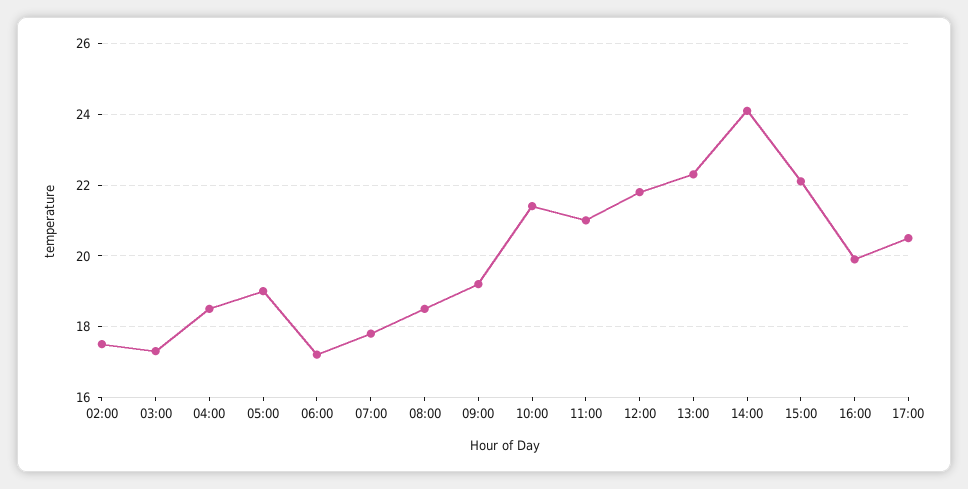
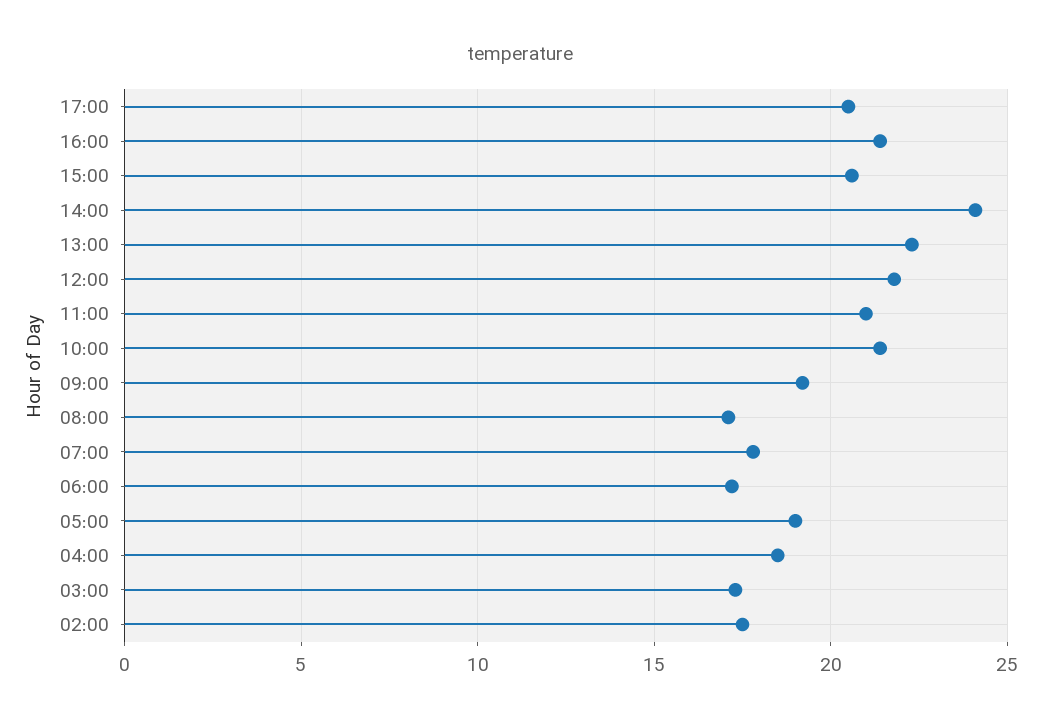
  {
    "02:00": 17.5,
    "03:00": 17.5,
    "04:00": 18.5,
    "05:00": 19,
    "06:00": 17,
    "07:00": 18,
-   "08:00": 18.5,
+   "08:00": 17,
    "09:00": 19,
    "10:00": 21.5,
    "11:00": 21,
    "12:00": 22,
    "13:00": 22.5,
    "14:00": 24,
-   "15:00": 22,
+   "15:00": 20.5,
-   "16:00": 20,
+   "16:00": 21.5,
    "17:00": 20.5
  }

